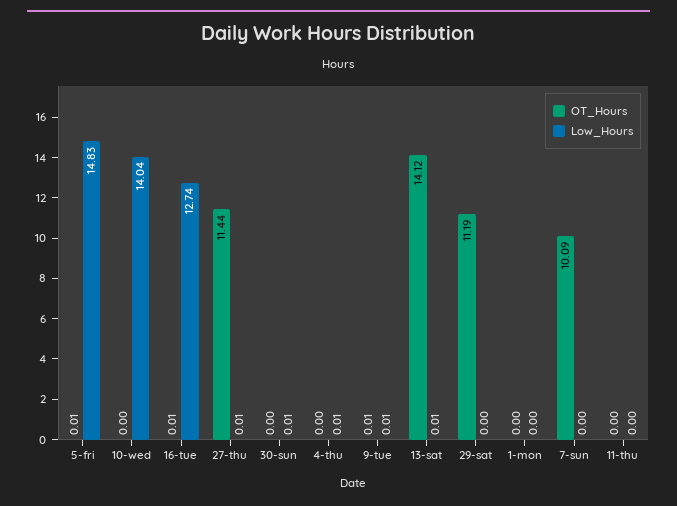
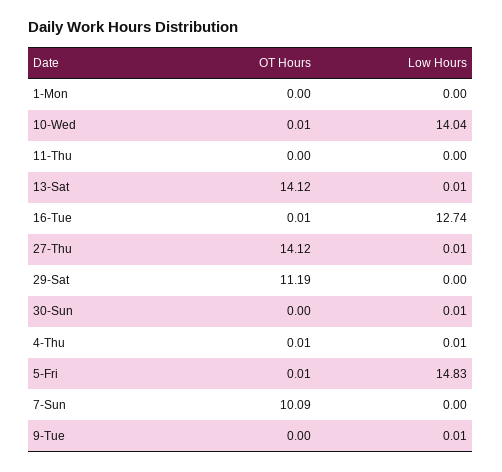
  {
    "OT_Hours": {
      "5-fri": 0.01,
-     "10-wed": 0,
+     "10-wed": 0.01,
      "16-tue": 0.01,
-     "27-thu": 11.44,
+     "27-thu": 14.12,
      "30-sun": 0,
-     "4-thu": 0,
+     "4-thu": 0.01,
-     "9-tue": 0.01,
+     "9-tue": 0,
      "13-sat": 14.12,
      "29-sat": 11.19,
      "1-mon": 0,
      "7-sun": 10.09,
      "11-thu": 0
    },
    "Low_Hours": {
      "5-fri": 14.83,
      "10-wed": 14.04,
      "16-tue": 12.74,
      "27-thu": 0.01,
      "30-sun": 0.01,
      "4-thu": 0.01,
      "9-tue": 0.01,
      "13-sat": 0.01,
      "29-sat": 0,
      "1-mon": 0,
      "7-sun": 0,
      "11-thu": 0
    }
  }

